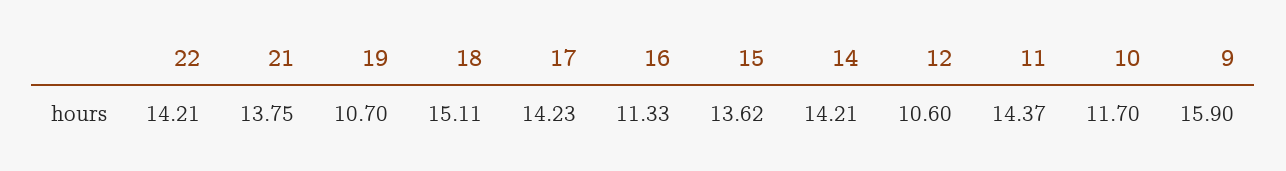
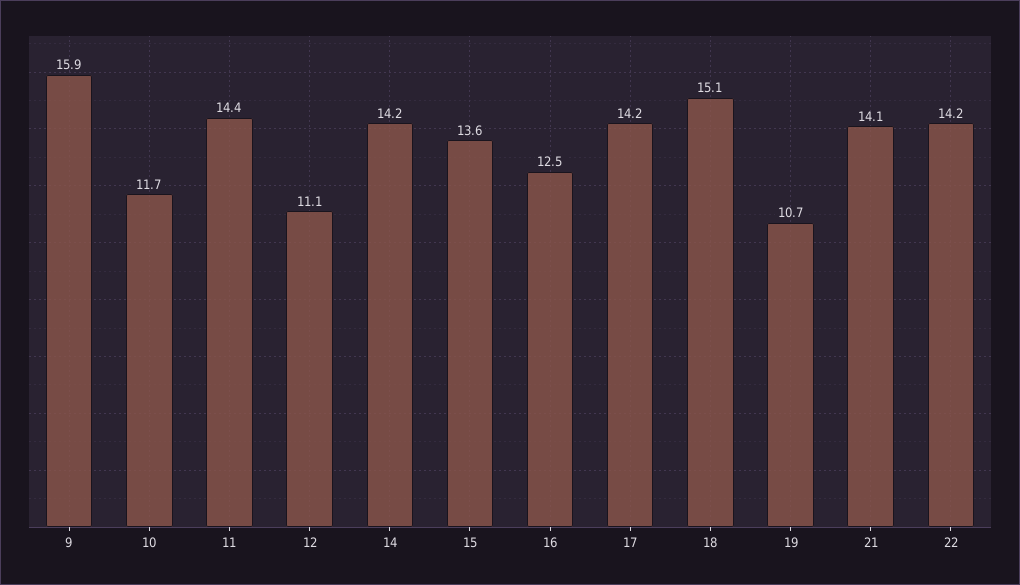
  {
    "22": 14.21,
-   "21": 13.75,
+   "21": 14.1,
    "19": 10.7,
    "18": 15.11,
    "17": 14.23,
-   "16": 11.33,
+   "16": 12.5,
    "15": 13.62,
    "14": 14.21,
-   "12": 10.6,
+   "12": 11.1,
    "11": 14.37,
    "10": 11.7,
    "9": 15.9
  }

